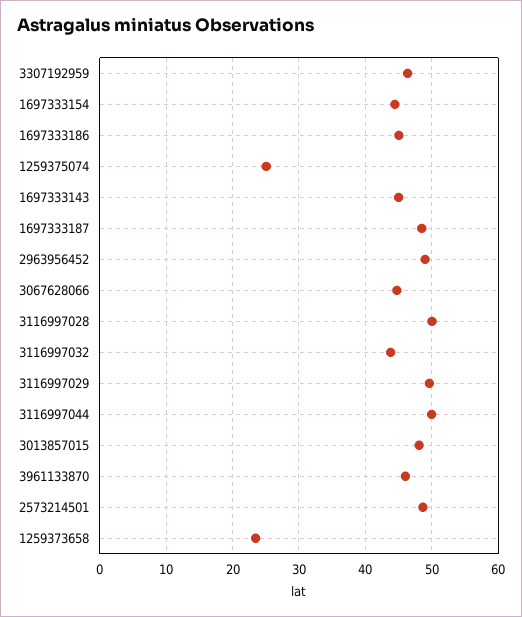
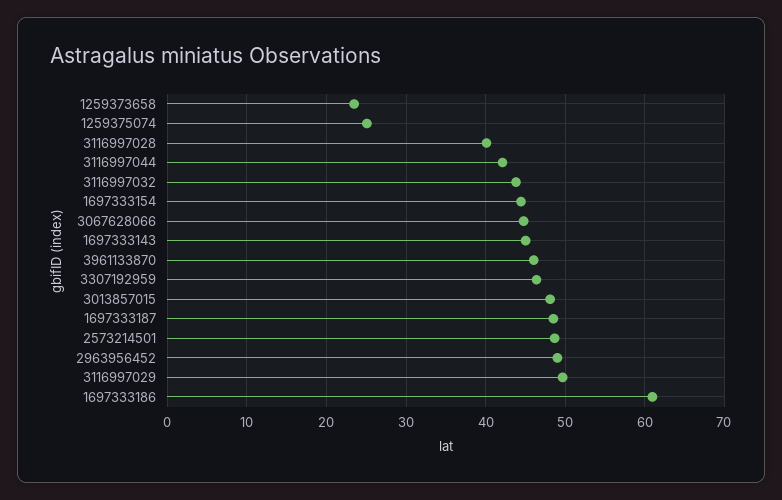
  {
    "3307192959": 46,
    "1697333154": 44,
-   "1697333186": 45,
+   "1697333186": 61,
    "1259375074": 25,
    "1697333143": 45,
    "1697333187": 49,
    "2963956452": 49,
    "3067628066": 45,
-   "3116997028": 50,
+   "3116997028": 40,
    "3116997032": 44,
    "3116997029": 50,
-   "3116997044": 50,
+   "3116997044": 42,
    "3013857015": 48,
    "3961133870": 46,
    "2573214501": 49,
    "1259373658": 23
  }

